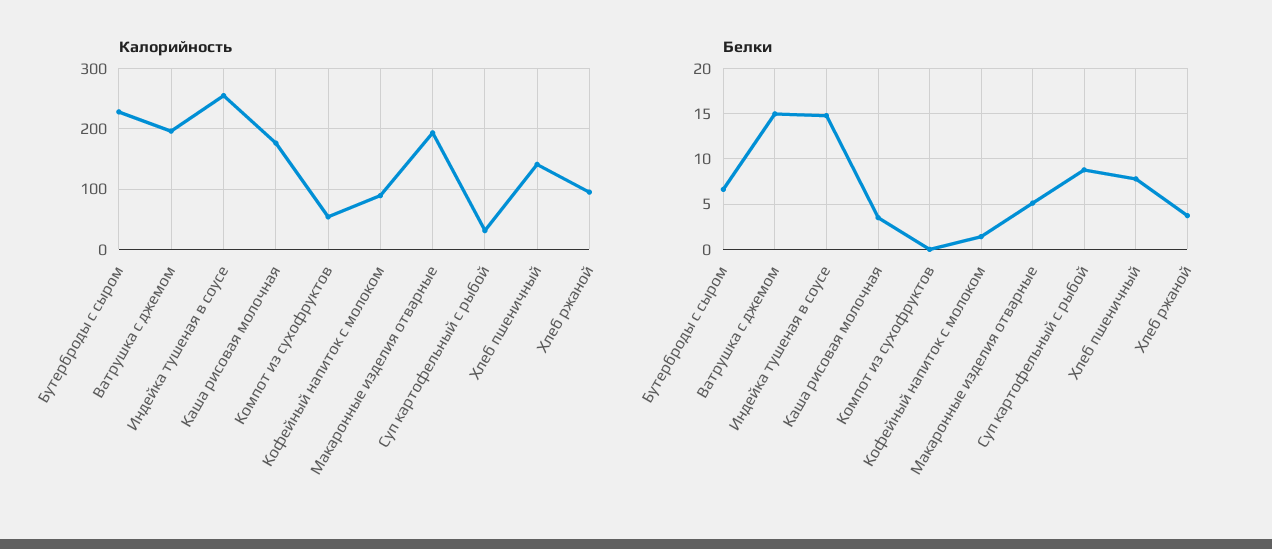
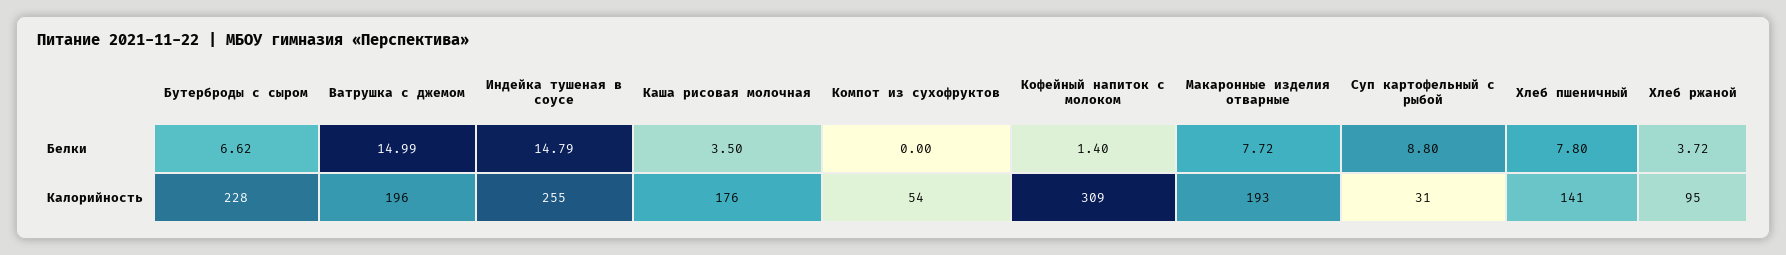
  {
    "Калорийность": {
      "Бутерброды с сыром": 228,
      "Ватрушка с джемом": 196,
      "Индейка тушеная в соусе": 255,
      "Каша рисовая молочная": 176,
      "Компот из сухофруктов": 54,
-     "Кофейный напиток с молоком": 90,
+     "Кофейный напиток с молоком": 309,
      "Макаронные изделия отварные": 193,
      "Суп картофельный с рыбой": 31,
      "Хлеб пшеничный": 141,
      "Хлеб ржаной": 95
    },
    "Белки": {
      "Бутерброды с сыром": 6.62,
      "Ватрушка с джемом": 14.99,
      "Индейка тушеная в соусе": 14.79,
      "Каша рисовая молочная": 3.5,
      "Компот из сухофруктов": 0,
      "Кофейный напиток с молоком": 1.4,
-     "Макаронные изделия отварные": 5,
+     "Макаронные изделия отварные": 7.72,
      "Суп картофельный с рыбой": 8.8,
      "Хлеб пшеничный": 7.8,
      "Хлеб ржаной": 3.72
    }
  }

